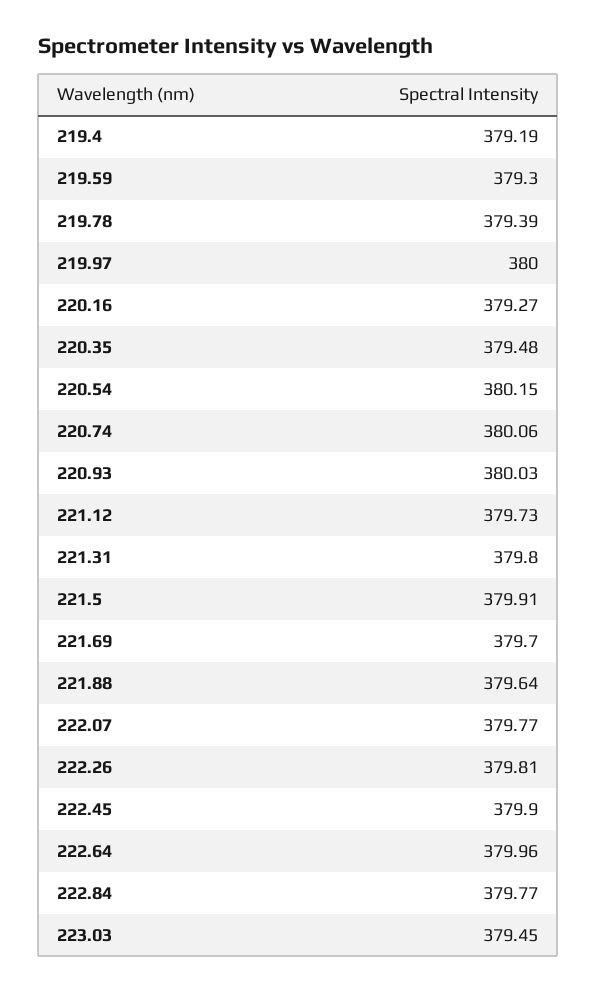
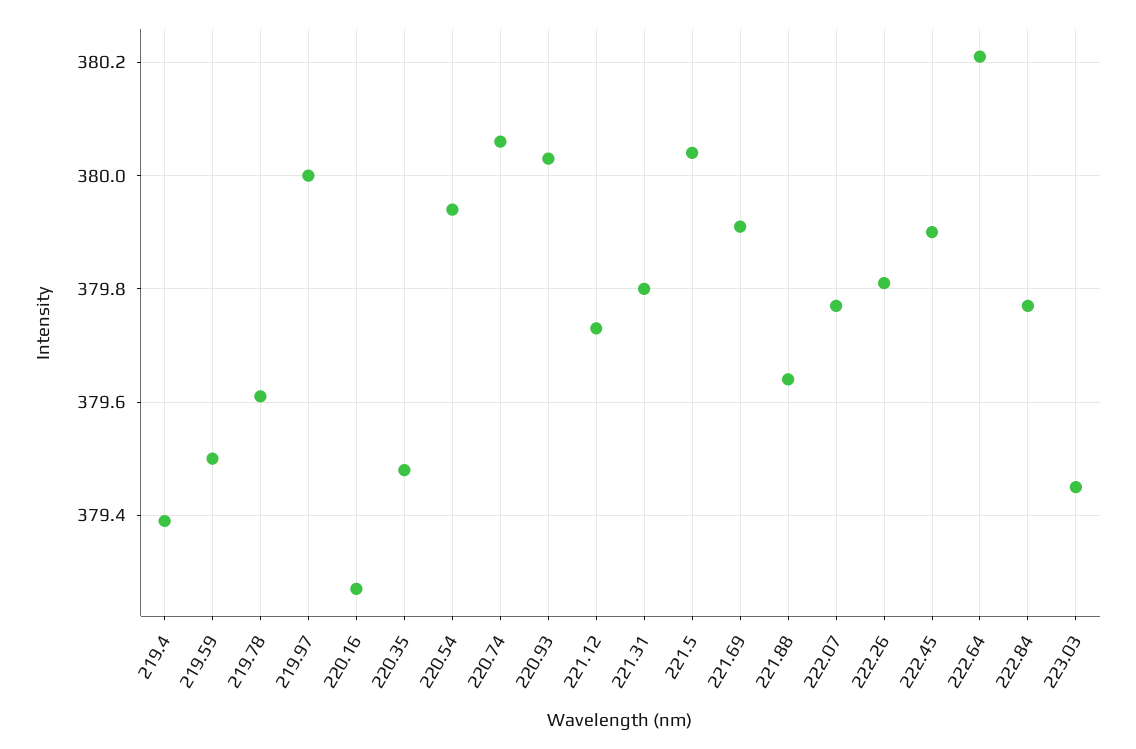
  {
-   "219.4": 379.19,
+   "219.4": 379.4,
-   "219.59": 379.3,
+   "219.59": 379.5,
-   "219.78": 379.39,
+   "219.78": 379.6,
    "219.97": 380,
    "220.16": 379.27,
    "220.35": 379.48,
-   "220.54": 380.15,
+   "220.54": 379.95,
    "220.74": 380.06,
    "220.93": 380.03,
    "221.12": 379.73,
    "221.31": 379.8,
-   "221.5": 379.91,
+   "221.5": 380.05,
-   "221.69": 379.7,
+   "221.69": 379.9,
    "221.88": 379.64,
    "222.07": 379.77,
    "222.26": 379.81,
    "222.45": 379.9,
-   "222.64": 379.96,
+   "222.64": 380.2,
    "222.84": 379.77,
    "223.03": 379.45
  }

